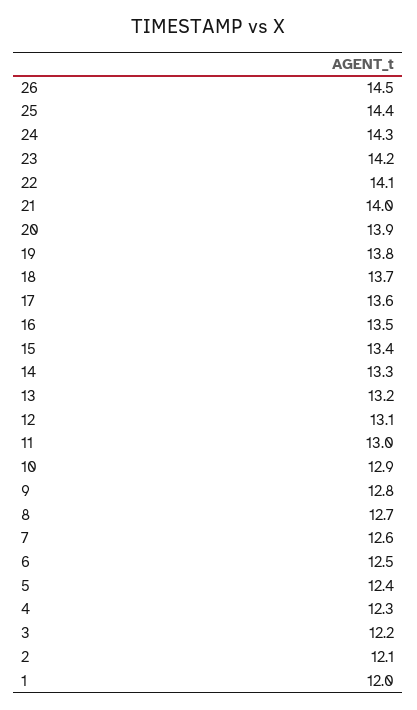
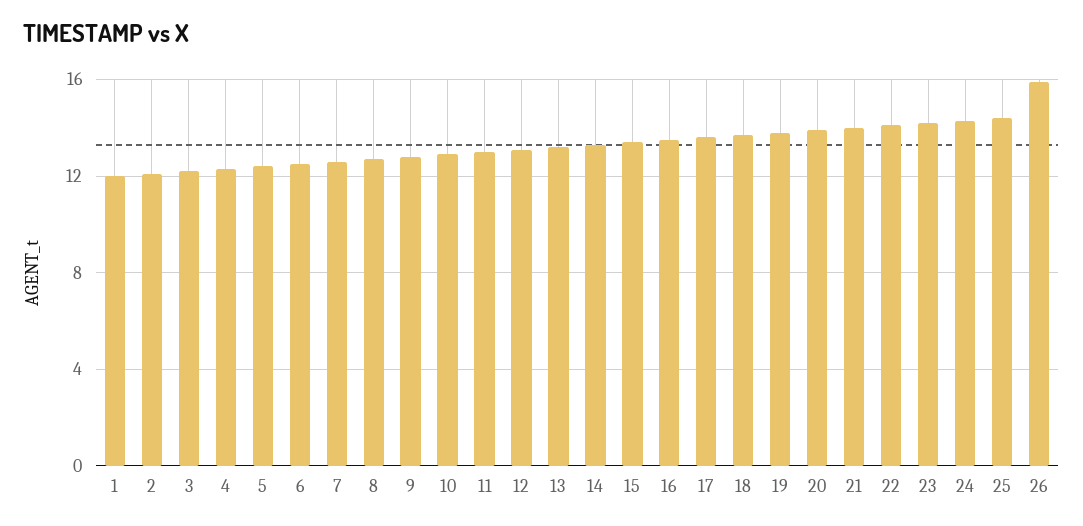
  {
-   "26": 14.5,
+   "26": 16,
    "25": 14.4,
    "24": 14.3,
    "23": 14.2,
    "22": 14.1,
    "21": 14,
    "20": 13.9,
    "19": 13.8,
    "18": 13.7,
    "17": 13.6,
    "16": 13.5,
    "15": 13.4,
    "14": 13.3,
    "13": 13.2,
    "12": 13.1,
    "11": 13,
    "10": 12.9,
    "9": 12.8,
    "8": 12.7,
    "7": 12.6,
    "6": 12.5,
    "5": 12.4,
    "4": 12.3,
    "3": 12.2,
    "2": 12.1,
    "1": 12
  }

